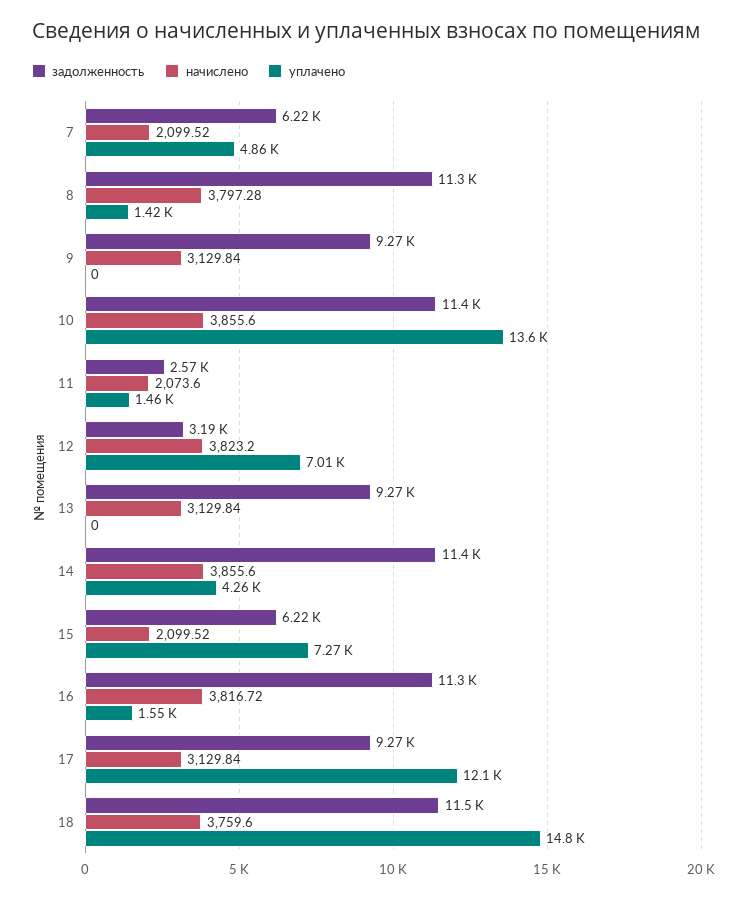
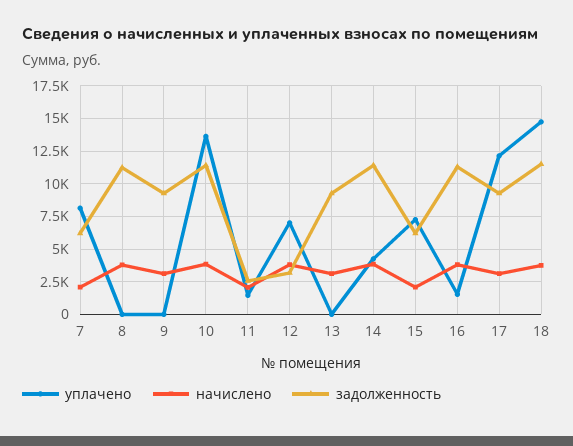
  {
    "задолженность": {
      "7": 6220,
      "8": 11300,
      "9": 9270,
      "10": 11400,
      "11": 2570,
      "12": 3190,
      "13": 9270,
      "14": 11400,
      "15": 6220,
      "16": 11300,
      "17": 9270,
      "18": 11500
    },
    "начислено": {
      "7": 2099.52,
      "8": 3797.28,
      "9": 3129.84,
      "10": 3855.6,
      "11": 2073.6,
      "12": 3823.2,
      "13": 3129.84,
      "14": 3855.6,
      "15": 2099.52,
      "16": 3816.72,
      "17": 3129.84,
      "18": 3759.6
    },
    "уплачено": {
-     "7": 4860,
+     "7": 8000,
-     "8": 1420,
+     "8": 0,
      "9": 0,
      "10": 13600,
      "11": 1460,
      "12": 7010,
      "13": 0,
      "14": 4260,
      "15": 7270,
      "16": 1550,
      "17": 12100,
      "18": 14800
    }
  }

